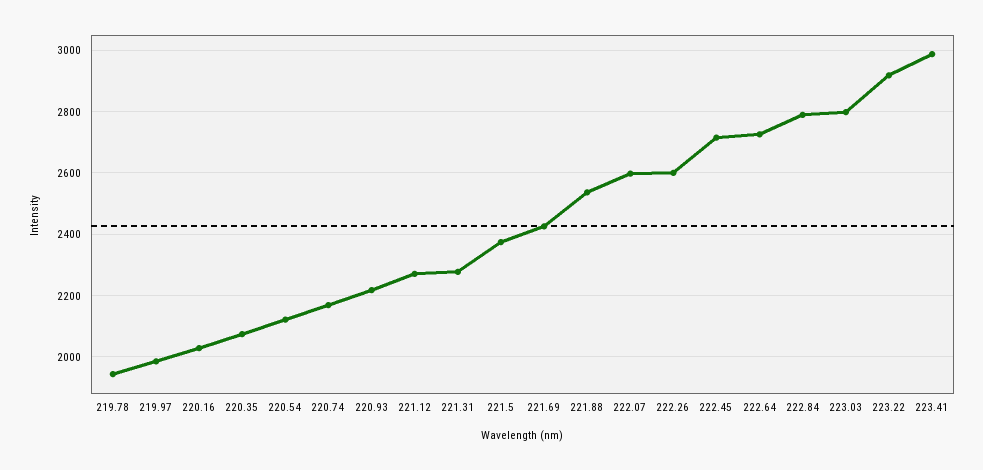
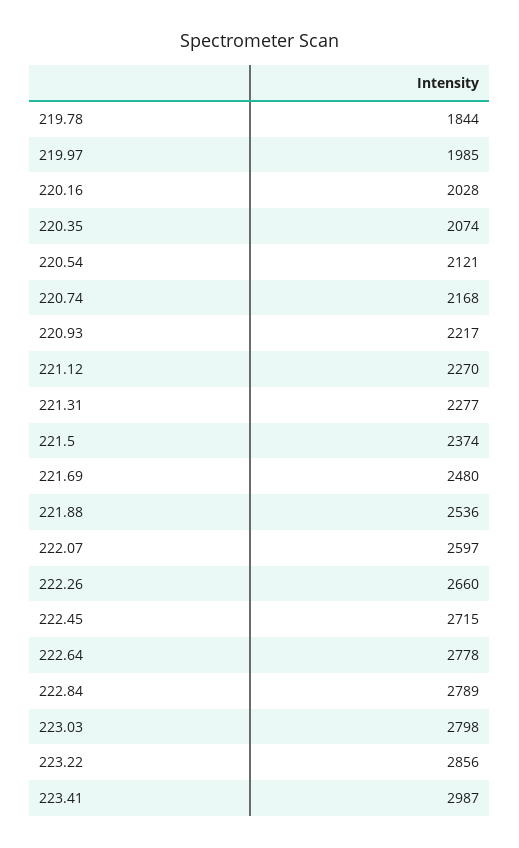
  {
-   "219.78": 1940,
+   "219.78": 1844,
    "219.97": 1985,
    "220.16": 2028,
    "220.35": 2074,
    "220.54": 2121,
    "220.74": 2168,
    "220.93": 2217,
    "221.12": 2270,
    "221.31": 2277,
    "221.5": 2374,
-   "221.69": 2420,
+   "221.69": 2480,
    "221.88": 2536,
    "222.07": 2597,
-   "222.26": 2600,
+   "222.26": 2660,
    "222.45": 2715,
-   "222.64": 2720,
+   "222.64": 2778,
    "222.84": 2789,
    "223.03": 2798,
-   "223.22": 2920,
+   "223.22": 2856,
    "223.41": 2987
  }

